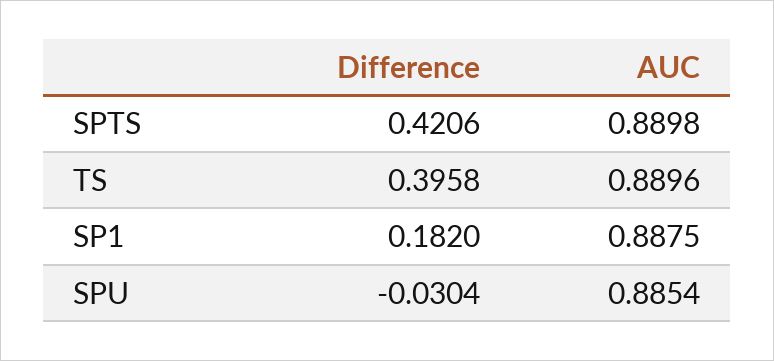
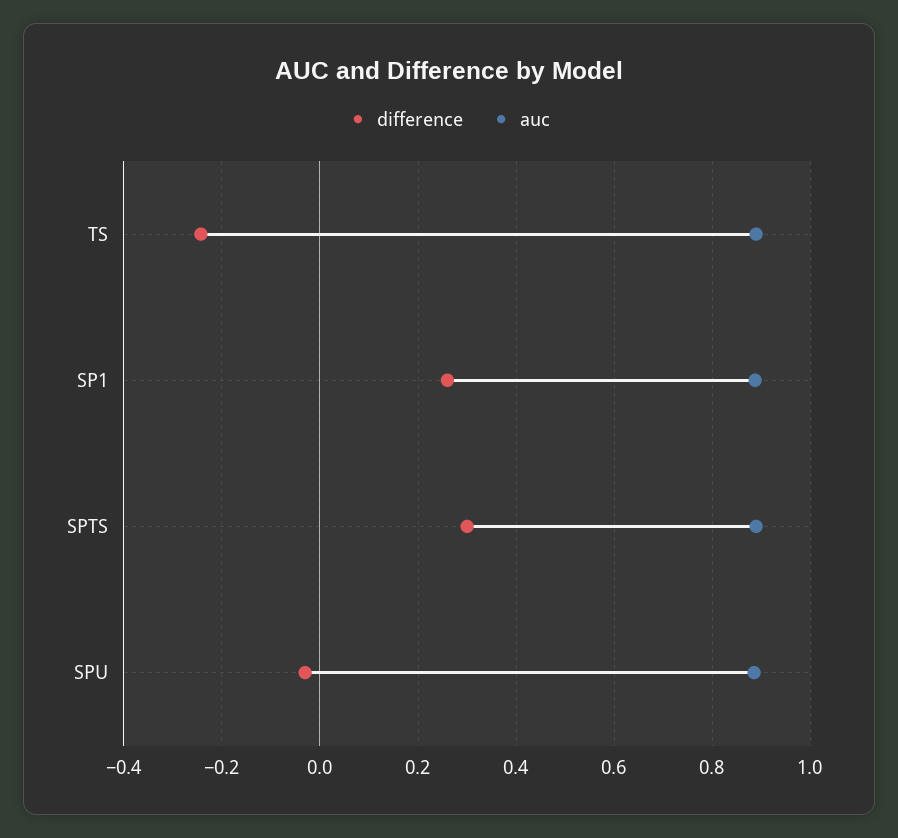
  {
    "Difference": {
-     "SPTS": 0.4206,
+     "SPTS": 0.3,
-     "TS": 0.3958,
+     "TS": -0.24,
-     "SP1": 0.182,
+     "SP1": 0.26,
      "SPU": -0.0304
    },
    "AUC": {
      "SPTS": 0.8898,
      "TS": 0.8896,
      "SP1": 0.8875,
      "SPU": 0.8854
    }
  }

